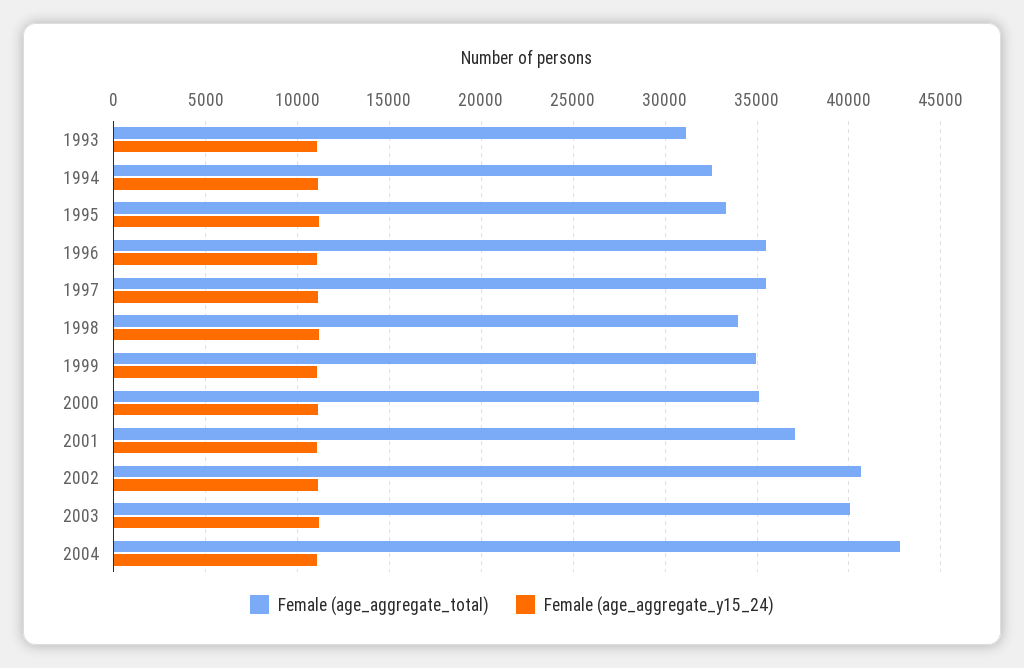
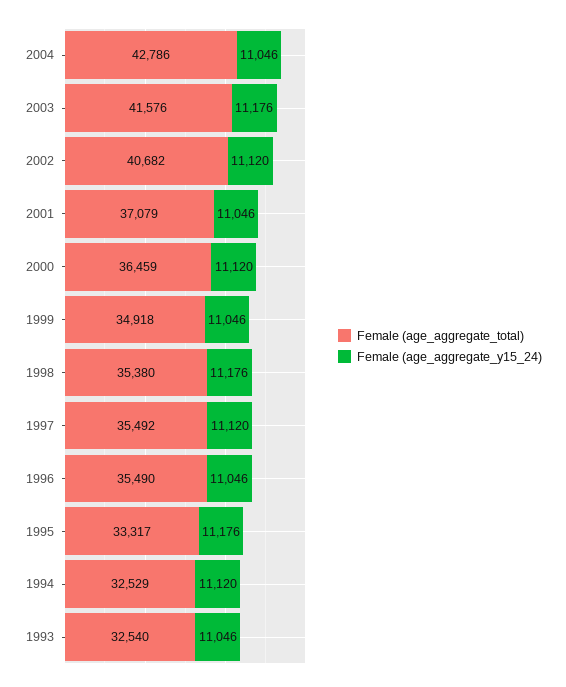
  {
    "Female (age_aggregate_total)": {
-     "1993": 31000,
+     "1993": 32540,
      "1994": 32529,
      "1995": 33317,
      "1996": 35490,
      "1997": 35492,
-     "1998": 34000,
+     "1998": 35380,
      "1999": 34918,
-     "2000": 35000,
+     "2000": 36459,
      "2001": 37079,
      "2002": 40682,
-     "2003": 40000,
+     "2003": 41576,
      "2004": 42786
    },
    "Female (age_aggregate_y15_24)": {
      "1993": 11046,
      "1994": 11120,
      "1995": 11176,
      "1996": 11046,
      "1997": 11120,
      "1998": 11176,
      "1999": 11046,
      "2000": 11120,
      "2001": 11046,
      "2002": 11120,
      "2003": 11176,
      "2004": 11046
    }
  }

